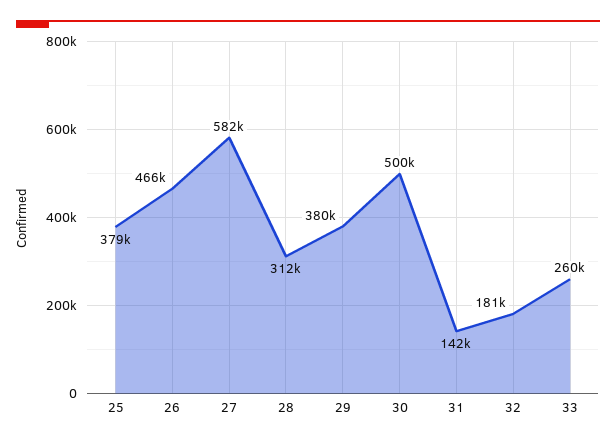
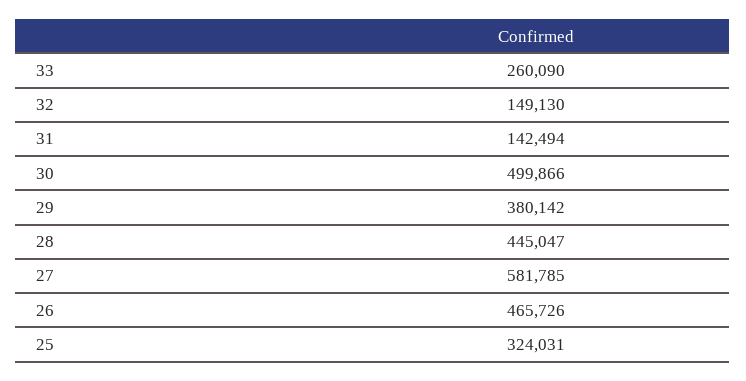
  {
-   "25": 379000,
+   "25": 324031,
    "26": 465726,
    "27": 581785,
-   "28": 312000,
+   "28": 445047,
    "29": 380142,
    "30": 499866,
    "31": 142494,
-   "32": 181000,
+   "32": 149130,
    "33": 260090
  }

